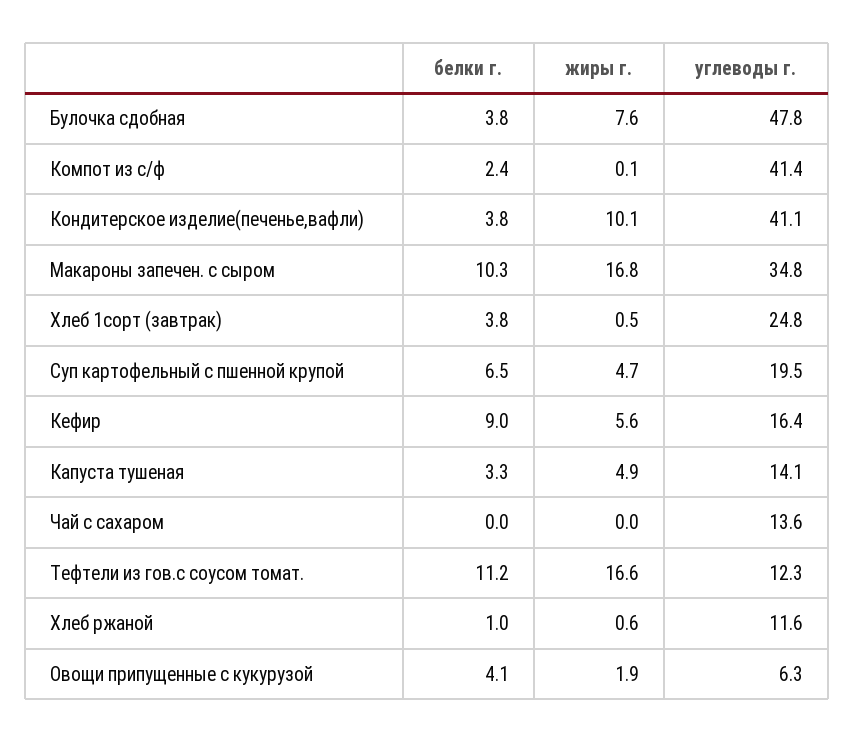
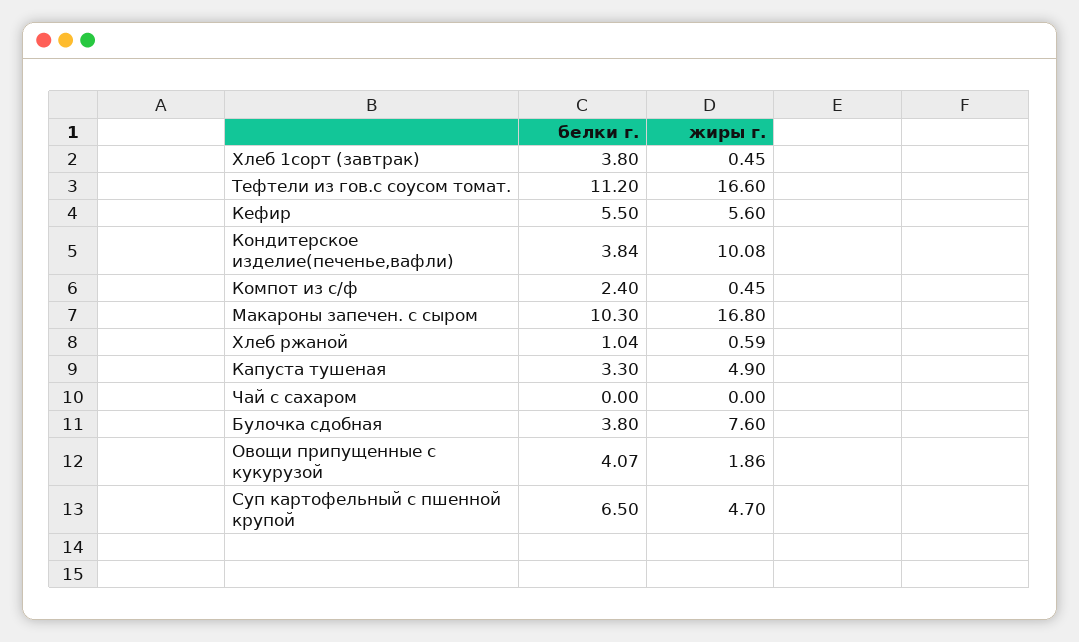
  {
    "белки г.": {
      "Булочка сдобная": 3.8,
      "Компот из с/ф": 2.4,
      "Кондитерское изделие(печенье,вафли)": 3.84,
      "Макароны запечен. с сыром": 10.3,
      "Хлеб 1сорт (завтрак)": 3.8,
      "Суп картофельный с пшенной крупой": 6.5,
-     "Кефир": 9,
+     "Кефир": 5.5,
      "Капуста тушеная": 3.3,
      "Чай с сахаром": 0,
      "Тефтели из гов.с соусом томат.": 11.2,
      "Хлеб ржаной": 1.04,
      "Овощи припущенные с кукурузой": 4.07
    },
    "жиры г.": {
      "Булочка сдобная": 7.6,
-     "Компот из с/ф": 0.1,
+     "Компот из с/ф": 0.45,
      "Кондитерское изделие(печенье,вафли)": 10.08,
      "Макароны запечен. с сыром": 16.8,
      "Хлеб 1сорт (завтрак)": 0.45,
      "Суп картофельный с пшенной крупой": 4.7,
      "Кефир": 5.6,
      "Капуста тушеная": 4.9,
      "Чай с сахаром": 0,
      "Тефтели из гов.с соусом томат.": 16.6,
      "Хлеб ржаной": 0.59,
      "Овощи припущенные с кукурузой": 1.86
-   },
+   }
-   "углеводы г.": {
-     "Булочка сдобная": 47.8,
-     "Компот из с/ф": 41.4,
-     "Кондитерское изделие(печенье,вафли)": 41.1,
-     "Макароны запечен. с сыром": 34.8,
-     "Хлеб 1сорт (завтрак)": 24.8,
-     "Суп картофельный с пшенной крупой": 19.5,
-     "Кефир": 16.4,
-     "Капуста тушеная": 14.1,
-     "Чай с сахаром": 13.6,
-     "Тефтели из гов.с соусом томат.": 12.3,
-     "Хлеб ржаной": 11.6,
-     "Овощи припущенные с кукурузой": 6.3
-   }
  }

